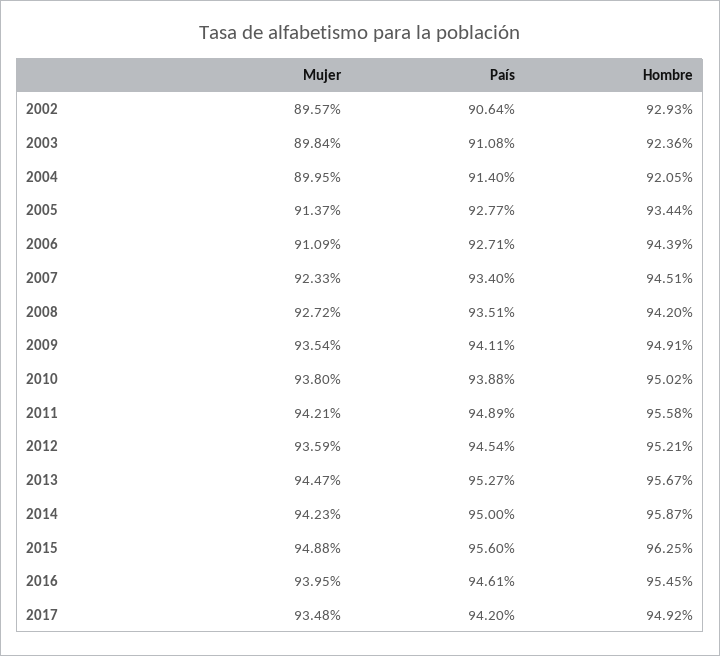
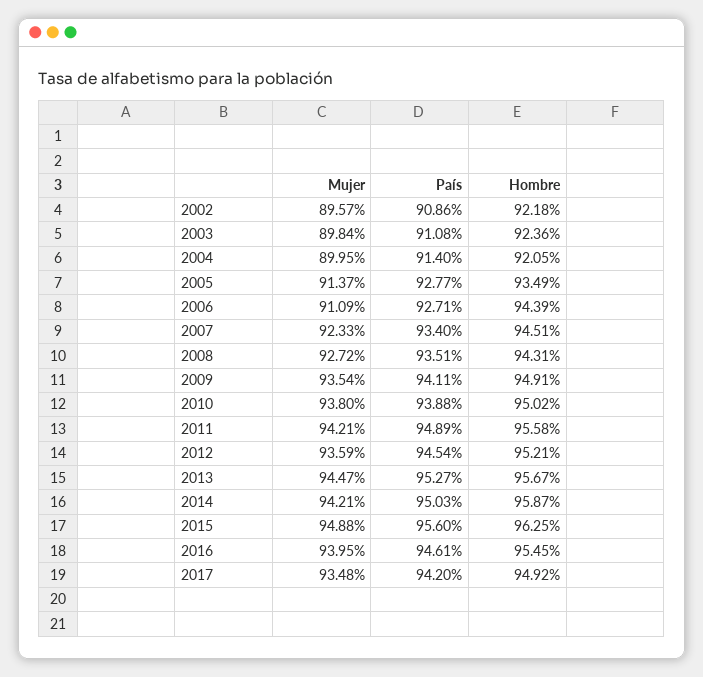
  {
    "Mujer": {
      "2002": 89.57,
      "2003": 89.84,
      "2004": 89.95,
      "2005": 91.37,
      "2006": 91.09,
      "2007": 92.33,
      "2008": 92.72,
      "2009": 93.54,
      "2010": 93.8,
      "2011": 94.21,
      "2012": 93.59,
      "2013": 94.47,
-     "2014": 94.23,
+     "2014": 94.21,
      "2015": 94.88,
      "2016": 93.95,
      "2017": 93.48
    },
    "País": {
-     "2002": 90.64,
+     "2002": 90.86,
      "2003": 91.08,
      "2004": 91.4,
      "2005": 92.77,
      "2006": 92.71,
      "2007": 93.4,
      "2008": 93.51,
      "2009": 94.11,
      "2010": 93.88,
      "2011": 94.89,
      "2012": 94.54,
      "2013": 95.27,
-     "2014": 95,
+     "2014": 95.03,
      "2015": 95.6,
      "2016": 94.61,
      "2017": 94.2
    },
    "Hombre": {
-     "2002": 92.93,
+     "2002": 92.18,
      "2003": 92.36,
      "2004": 92.05,
-     "2005": 93.44,
+     "2005": 93.49,
      "2006": 94.39,
      "2007": 94.51,
-     "2008": 94.2,
+     "2008": 94.31,
      "2009": 94.91,
      "2010": 95.02,
      "2011": 95.58,
      "2012": 95.21,
      "2013": 95.67,
      "2014": 95.87,
      "2015": 96.25,
      "2016": 95.45,
      "2017": 94.92
    }
  }

